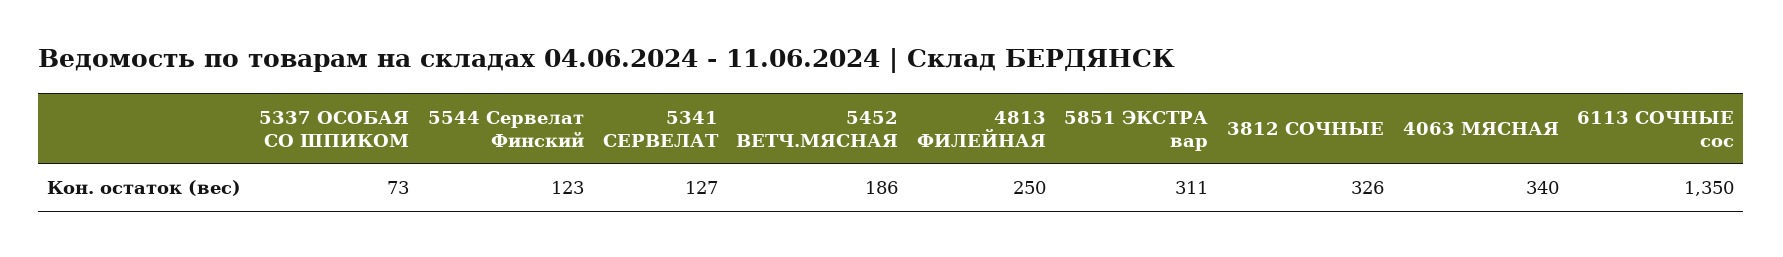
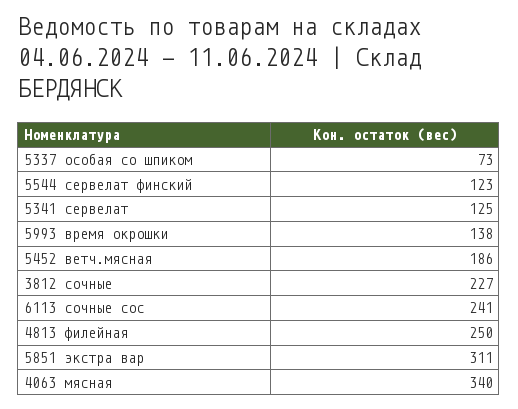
  {
    "5337 ОСОБАЯ СО ШПИКОМ": 73,
    "5544 Сервелат Финский": 123,
-   "5341 СЕРВЕЛАТ": 127,
+   "5341 СЕРВЕЛАТ": 125,
    "5452 ВЕТЧ.МЯСНАЯ": 186,
    "4813 ФИЛЕЙНАЯ": 250,
    "5851 ЭКСТРА вар": 311,
-   "3812 СОЧНЫЕ": 326,
+   "3812 СОЧНЫЕ": 227,
    "4063 МЯСНАЯ": 340,
-   "6113 СОЧНЫЕ сос": 1350
+   "6113 СОЧНЫЕ сос": 241,
+   "5993 время окрошки": 138
  }

